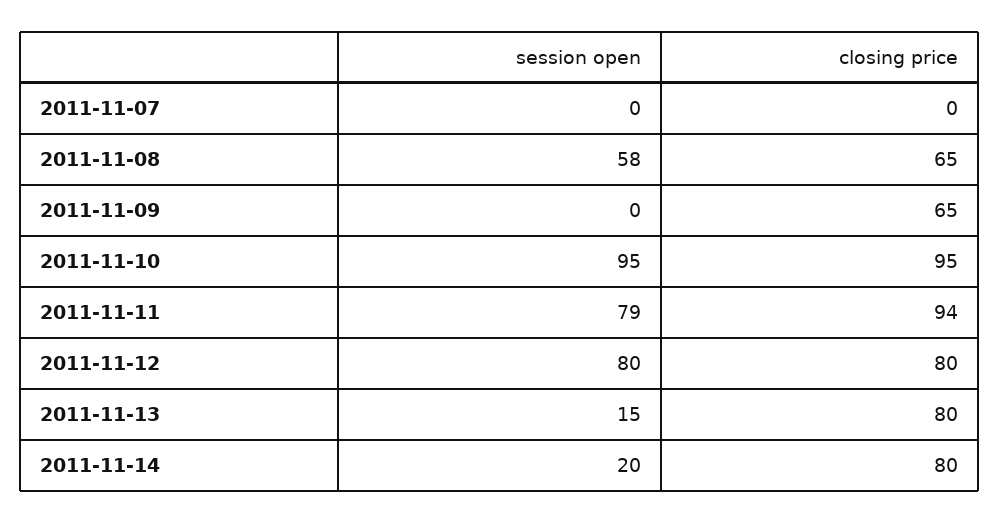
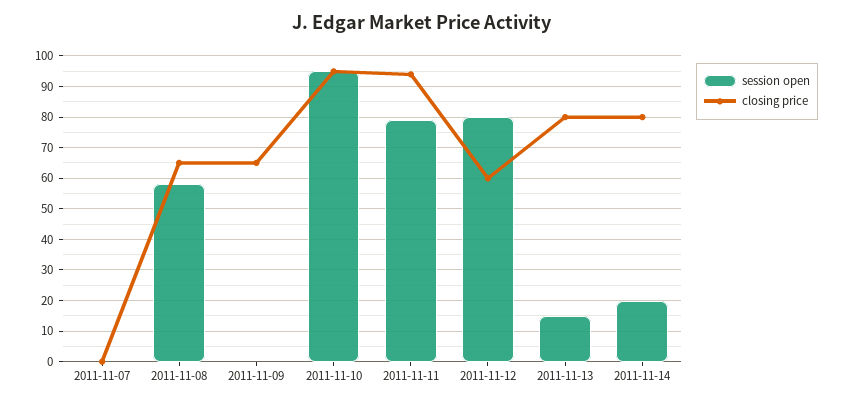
  {
    "session open": {
      "2011-11-07": 0,
      "2011-11-08": 58,
      "2011-11-09": 0,
      "2011-11-10": 95,
      "2011-11-11": 79,
      "2011-11-12": 80,
      "2011-11-13": 15,
      "2011-11-14": 20
    },
    "closing price": {
      "2011-11-07": 0,
      "2011-11-08": 65,
      "2011-11-09": 65,
      "2011-11-10": 95,
      "2011-11-11": 94,
-     "2011-11-12": 80,
+     "2011-11-12": 60,
      "2011-11-13": 80,
      "2011-11-14": 80
    }
  }

